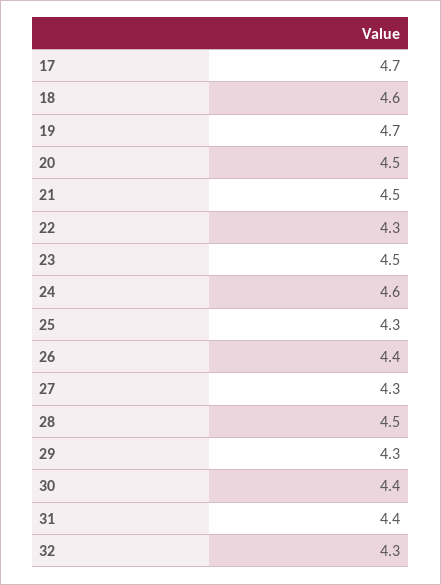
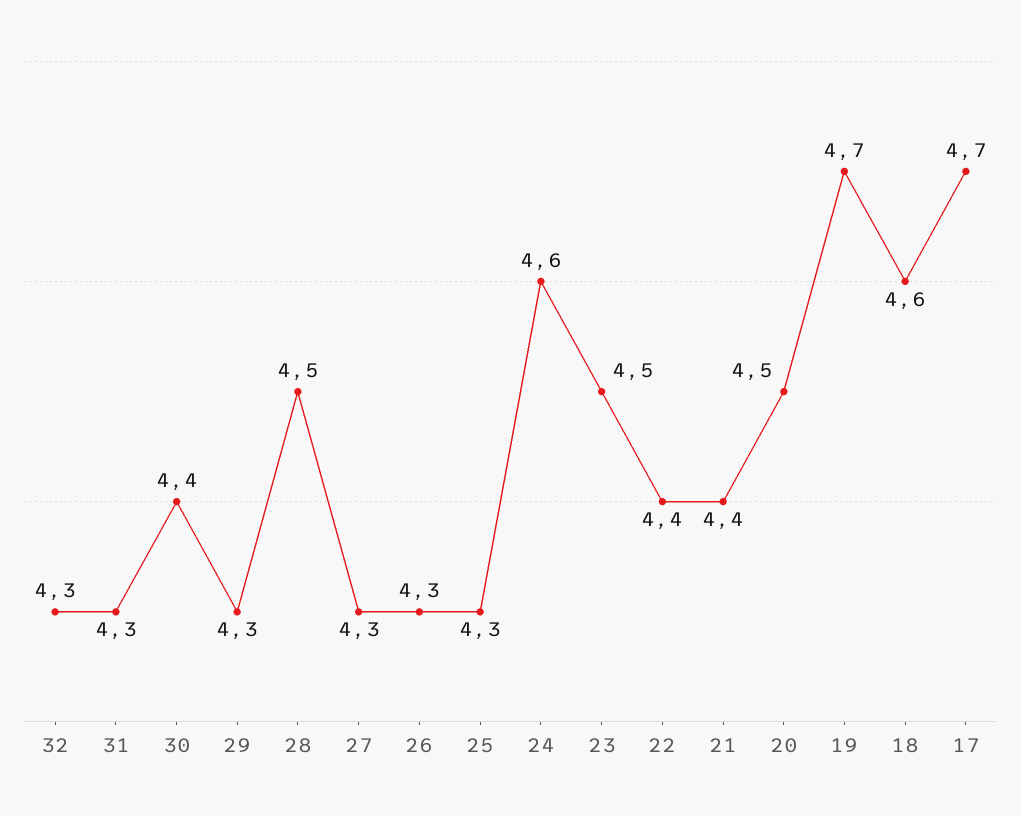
  {
    "17": 4.7,
    "18": 4.6,
    "19": 4.7,
    "20": 4.5,
-   "21": 4.5,
+   "21": 4.4,
-   "22": 4.3,
+   "22": 4.4,
    "23": 4.5,
    "24": 4.6,
    "25": 4.3,
-   "26": 4.4,
+   "26": 4.3,
    "27": 4.3,
    "28": 4.5,
    "29": 4.3,
    "30": 4.4,
-   "31": 4.4,
+   "31": 4.3,
    "32": 4.3
  }

